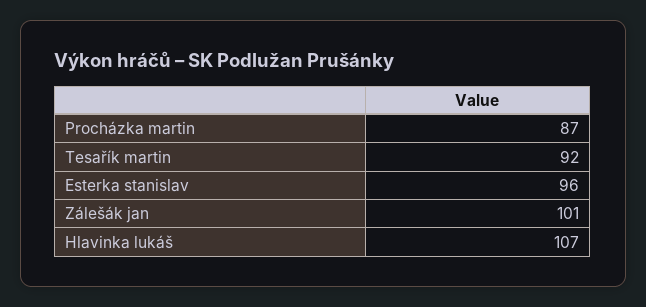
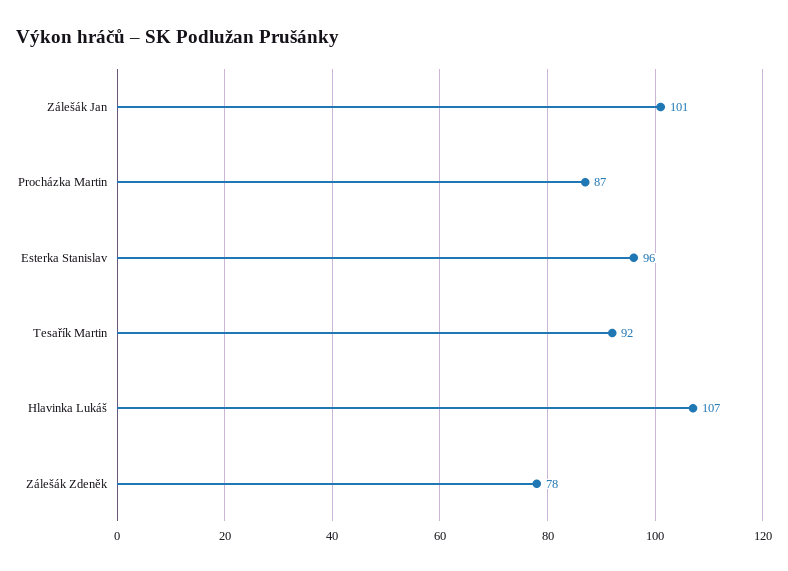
  {
    "Procházka martin": 87,
    "Tesařík martin": 92,
    "Esterka stanislav": 96,
    "Zálešák jan": 101,
-   "Hlavinka lukáš": 107
+   "Hlavinka lukáš": 107,
+   "Zálešák Zdeněk": 78
  }

